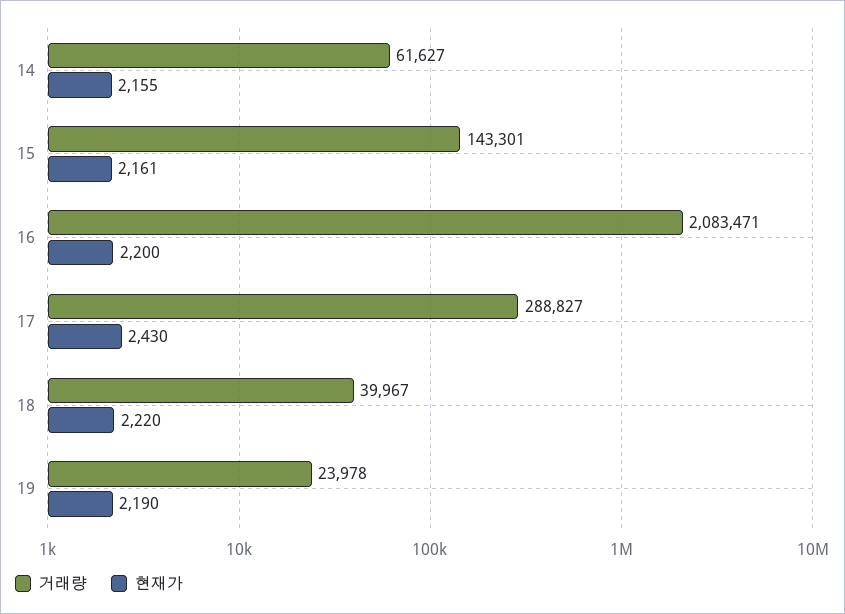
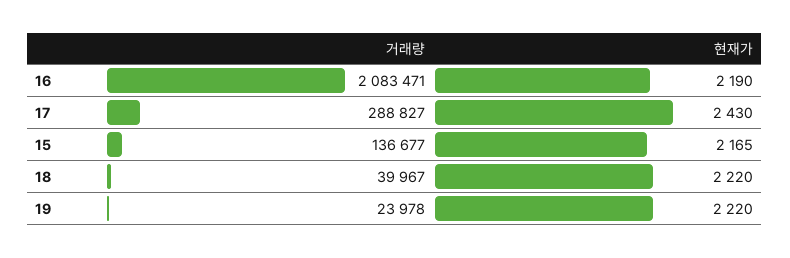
  {
    "거래량": {
-     "14": 61627,
-     "15": 143301,
+     "15": 136677,
      "16": 2083471,
      "17": 288827,
      "18": 39967,
      "19": 23978
    },
    "현재가": {
-     "14": 2155,
-     "15": 2161,
+     "15": 2165,
-     "16": 2200,
+     "16": 2190,
      "17": 2430,
      "18": 2220,
-     "19": 2190
+     "19": 2220
    }
  }

